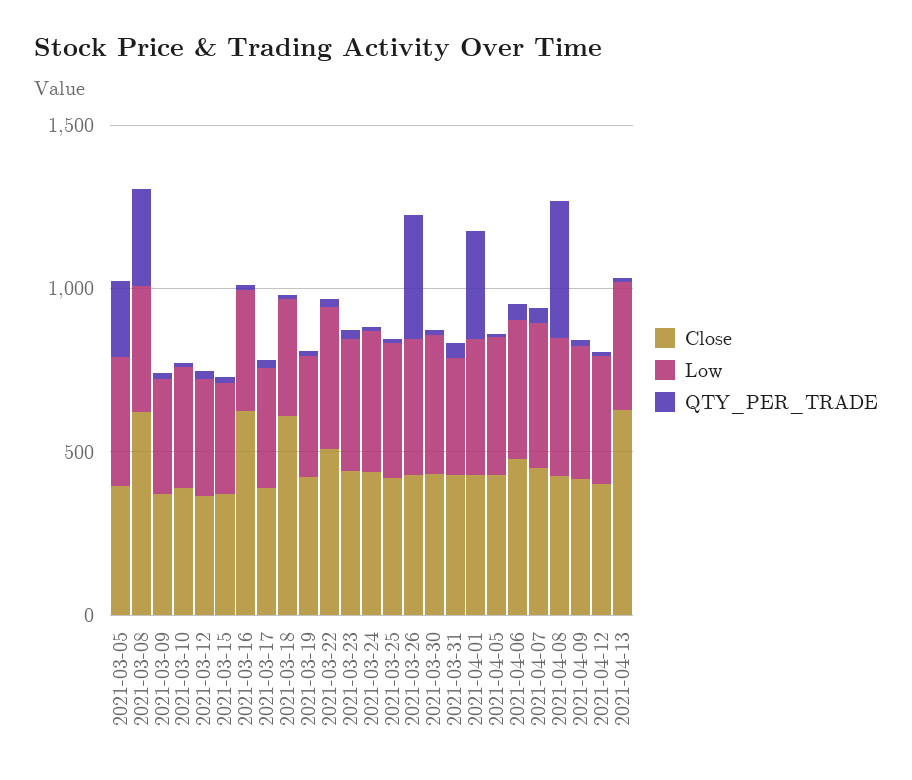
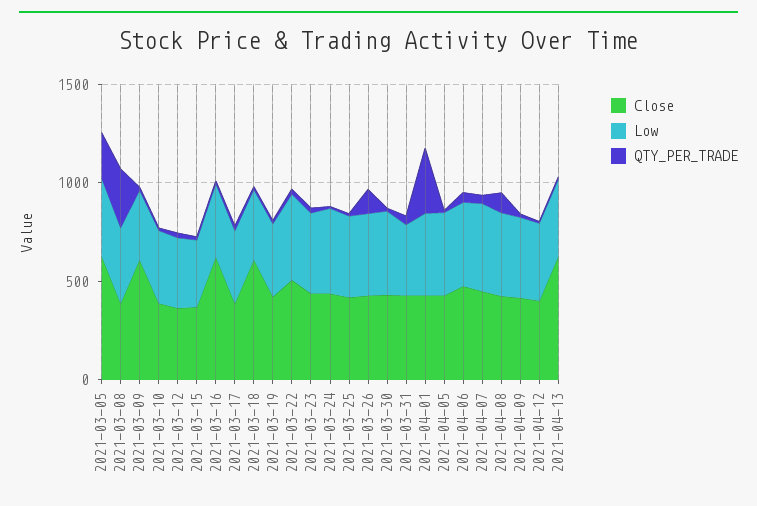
  {
    "Close": {
-     "2021-03-05": 400,
+     "2021-03-05": 600,
-     "2021-03-08": 600,
+     "2021-03-08": 400,
-     "2021-03-09": 400,
+     "2021-03-09": 600,
      "2021-03-10": 400,
      "2021-03-12": 400,
      "2021-03-15": 400,
      "2021-03-16": 600,
      "2021-03-17": 400,
      "2021-03-18": 600,
      "2021-03-19": 400,
      "2021-03-22": 500,
      "2021-03-23": 400,
      "2021-03-24": 400,
      "2021-03-25": 400,
      "2021-03-26": 400,
      "2021-03-30": 400,
      "2021-03-31": 400,
      "2021-04-01": 400,
      "2021-04-05": 400,
      "2021-04-06": 500,
      "2021-04-07": 500,
      "2021-04-08": 400,
      "2021-04-09": 400,
      "2021-04-12": 400,
      "2021-04-13": 600
    },
    "Low": {
      "2021-03-05": 400,
      "2021-03-08": 400,
      "2021-03-09": 400,
      "2021-03-10": 400,
      "2021-03-12": 400,
      "2021-03-15": 300,
      "2021-03-16": 400,
      "2021-03-17": 400,
      "2021-03-18": 400,
      "2021-03-19": 400,
      "2021-03-22": 400,
      "2021-03-23": 400,
      "2021-03-24": 400,
      "2021-03-25": 400,
      "2021-03-26": 400,
      "2021-03-30": 400,
      "2021-03-31": 400,
      "2021-04-01": 400,
      "2021-04-05": 400,
      "2021-04-06": 400,
      "2021-04-07": 400,
      "2021-04-08": 400,
      "2021-04-09": 400,
      "2021-04-12": 400,
      "2021-04-13": 400
    },
    "QTY_PER_TRADE": {
      "2021-03-05": 200,
      "2021-03-08": 300,
      "2021-03-09": 0,
      "2021-03-10": 0,
      "2021-03-12": 0,
      "2021-03-15": 0,
      "2021-03-16": 0,
      "2021-03-17": 0,
      "2021-03-18": 0,
      "2021-03-19": 0,
      "2021-03-22": 0,
      "2021-03-23": 0,
      "2021-03-24": 0,
      "2021-03-25": 0,
-     "2021-03-26": 400,
+     "2021-03-26": 100,
      "2021-03-30": 0,
      "2021-03-31": 0,
      "2021-04-01": 300,
      "2021-04-05": 0,
      "2021-04-06": 100,
      "2021-04-07": 0,
-     "2021-04-08": 400,
+     "2021-04-08": 100,
      "2021-04-09": 0,
      "2021-04-12": 0,
      "2021-04-13": 0
    }
  }

